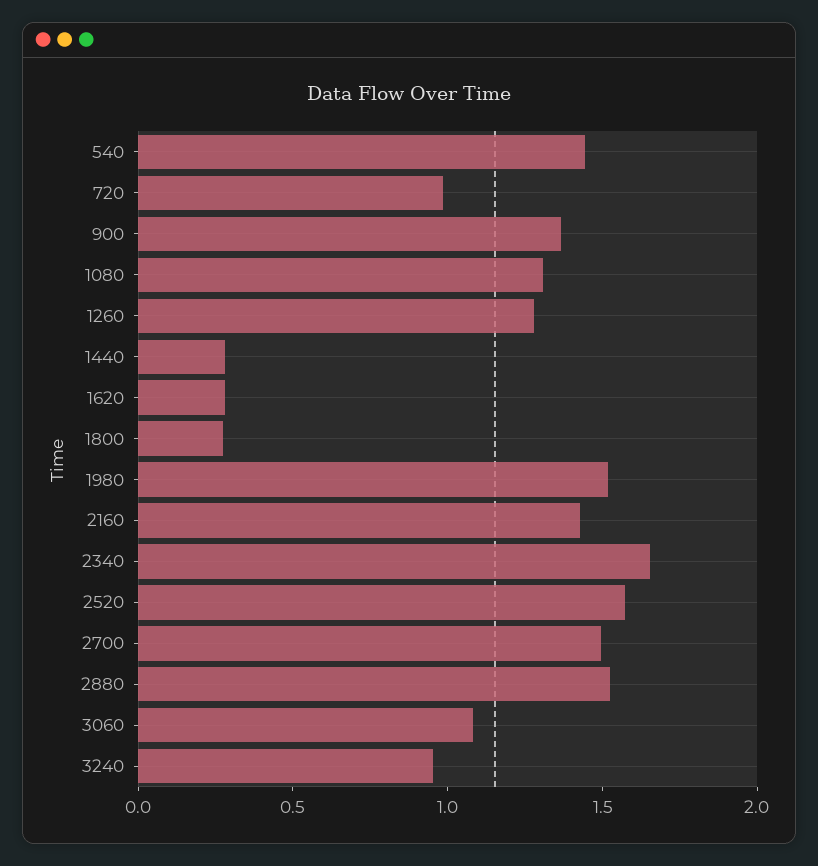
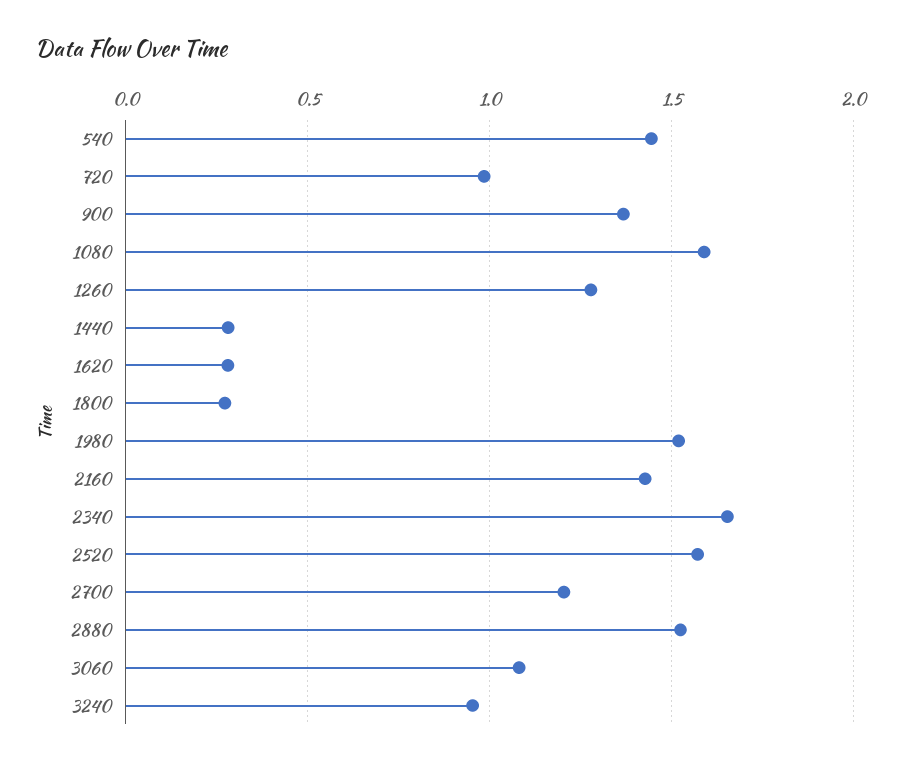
  {
    "540": 1.45,
    "720": 1,
    "900": 1.35,
-   "1080": 1.3,
+   "1080": 1.6,
    "1260": 1.3,
    "1440": 0.3,
    "1620": 0.3,
    "1800": 0.25,
    "1980": 1.5,
    "2160": 1.45,
    "2340": 1.65,
    "2520": 1.55,
-   "2700": 1.5,
+   "2700": 1.2,
    "2880": 1.5,
    "3060": 1.1,
    "3240": 0.95
  }

